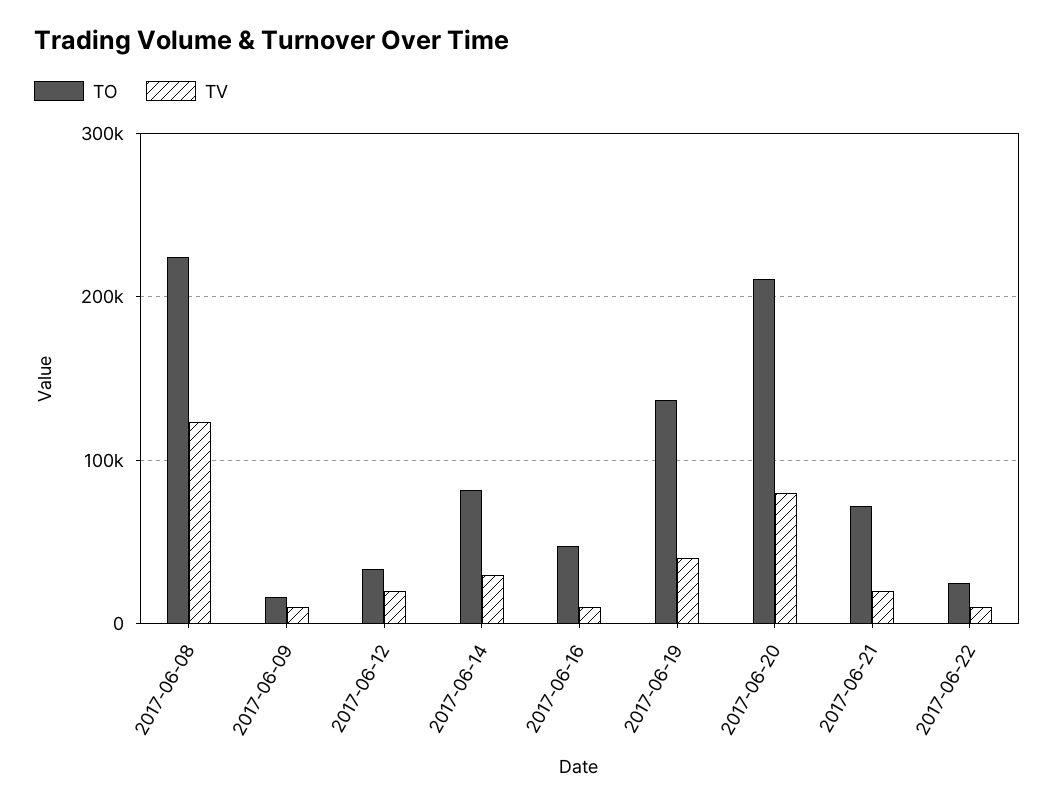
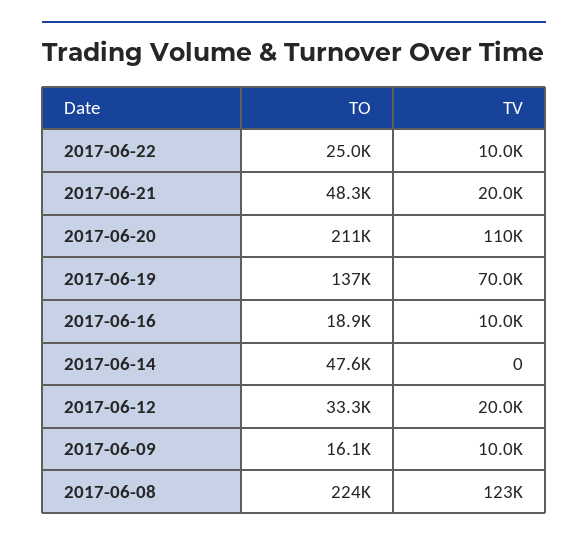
  {
    "TO": {
      "2017-06-08": 224000,
      "2017-06-09": 16100,
      "2017-06-12": 33300,
-     "2017-06-14": 80000,
+     "2017-06-14": 47600,
-     "2017-06-16": 50000,
+     "2017-06-16": 18900,
      "2017-06-19": 137000,
      "2017-06-20": 211000,
-     "2017-06-21": 70000,
+     "2017-06-21": 48300,
      "2017-06-22": 25000
    },
    "TV": {
      "2017-06-08": 123000,
      "2017-06-09": 10000,
      "2017-06-12": 20000,
-     "2017-06-14": 30000,
+     "2017-06-14": 0,
      "2017-06-16": 10000,
-     "2017-06-19": 40000,
+     "2017-06-19": 70000,
-     "2017-06-20": 80000,
+     "2017-06-20": 110000,
      "2017-06-21": 20000,
      "2017-06-22": 10000
    }
  }

